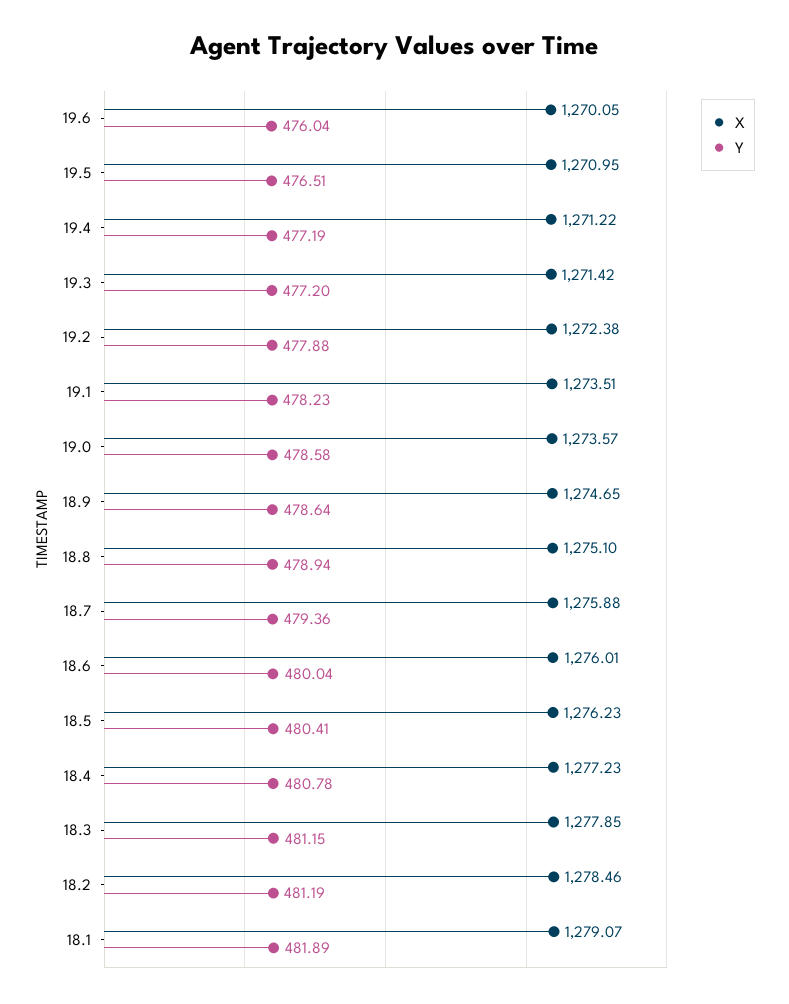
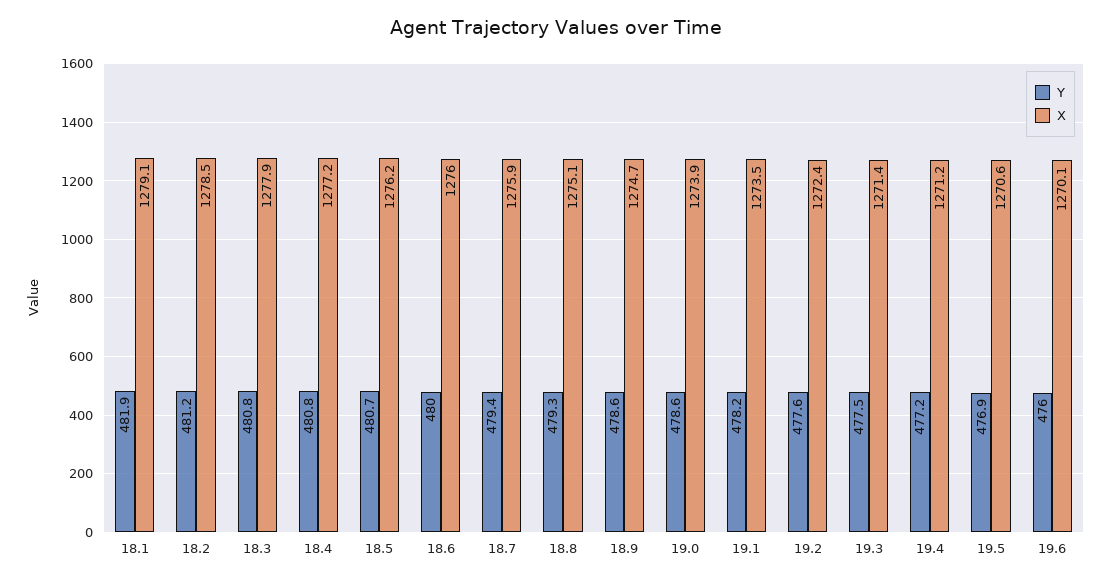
  {
    "X": {
      "19.6": 1270.05,
-     "19.5": 1270.95,
+     "19.5": 1270.6,
      "19.4": 1271.22,
      "19.3": 1271.42,
      "19.2": 1272.38,
      "19.1": 1273.51,
-     "19.0": 1273.57,
+     "19.0": 1273.9,
      "18.9": 1274.65,
      "18.8": 1275.1,
      "18.7": 1275.88,
      "18.6": 1276.01,
      "18.5": 1276.23,
      "18.4": 1277.23,
      "18.3": 1277.85,
      "18.2": 1278.46,
      "18.1": 1279.07
    },
    "Y": {
      "19.6": 476.04,
-     "19.5": 476.51,
+     "19.5": 476.9,
      "19.4": 477.19,
-     "19.3": 477.2,
+     "19.3": 477.5,
-     "19.2": 477.88,
+     "19.2": 477.6,
      "19.1": 478.23,
      "19.0": 478.58,
      "18.9": 478.64,
-     "18.8": 478.94,
+     "18.8": 479.3,
      "18.7": 479.36,
      "18.6": 480.04,
-     "18.5": 480.41,
+     "18.5": 480.7,
      "18.4": 480.78,
-     "18.3": 481.15,
+     "18.3": 480.8,
      "18.2": 481.19,
      "18.1": 481.89
    }
  }

